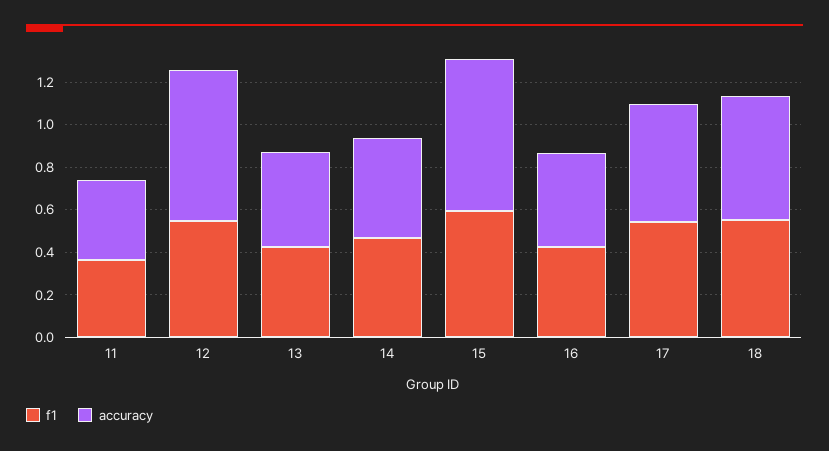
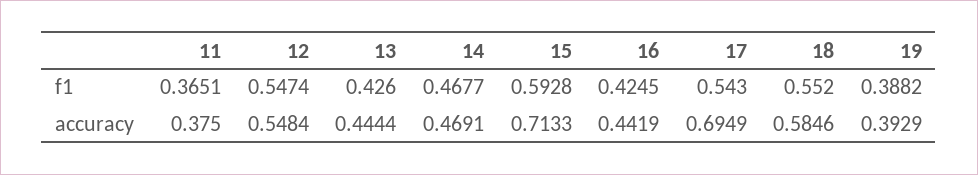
  {
    "f1": {
      "11": 0.3651,
      "12": 0.5474,
      "13": 0.426,
      "14": 0.4677,
      "15": 0.5928,
      "16": 0.4245,
      "17": 0.543,
-     "18": 0.552
+     "18": 0.552,
+     "19": 0.3882
    },
    "accuracy": {
      "11": 0.375,
-     "12": 0.7,
+     "12": 0.5484,
      "13": 0.4444,
      "14": 0.4691,
      "15": 0.7133,
      "16": 0.4419,
-     "17": 0.55,
+     "17": 0.6949,
-     "18": 0.5846
+     "18": 0.5846,
+     "19": 0.3929
    }
  }

